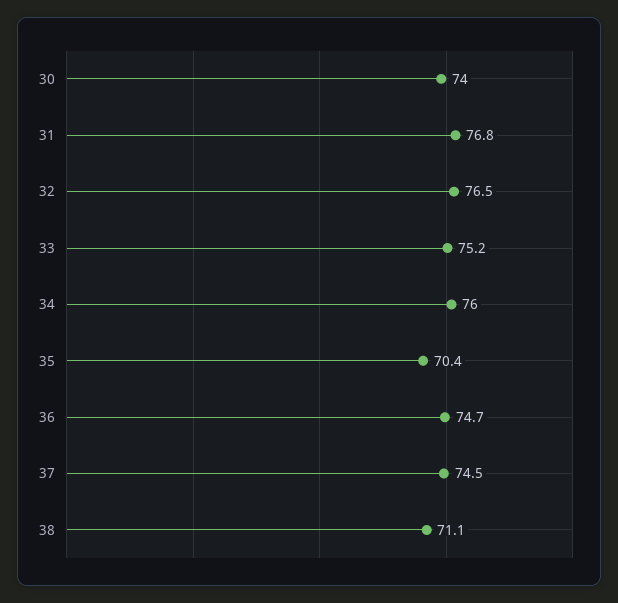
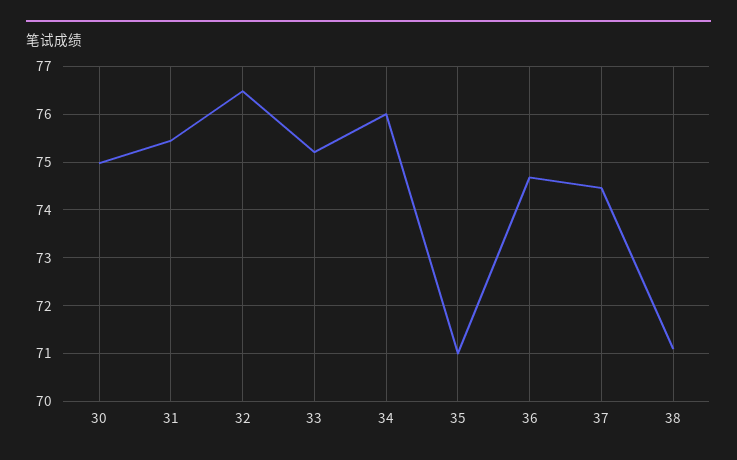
  {
-   "30": 74,
+   "30": 75,
-   "31": 76.8,
+   "31": 75.4,
    "32": 76.5,
    "33": 75.2,
    "34": 76,
-   "35": 70.4,
+   "35": 71,
    "36": 74.7,
    "37": 74.5,
    "38": 71.1
  }

